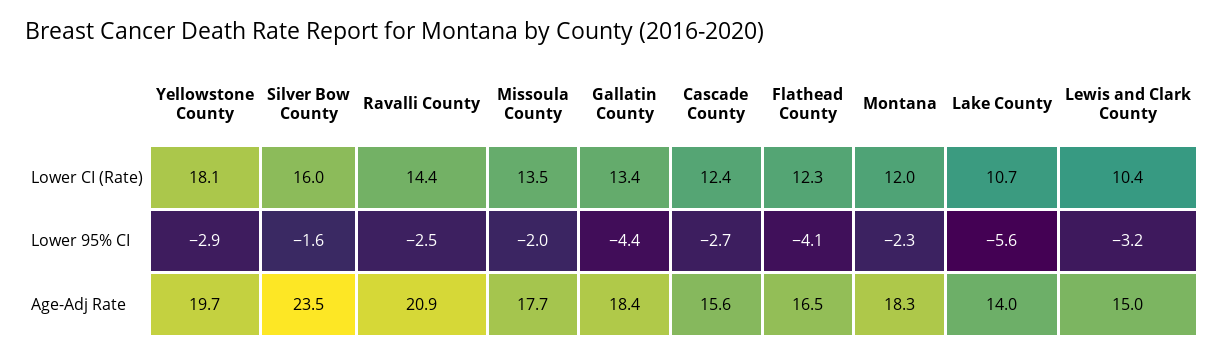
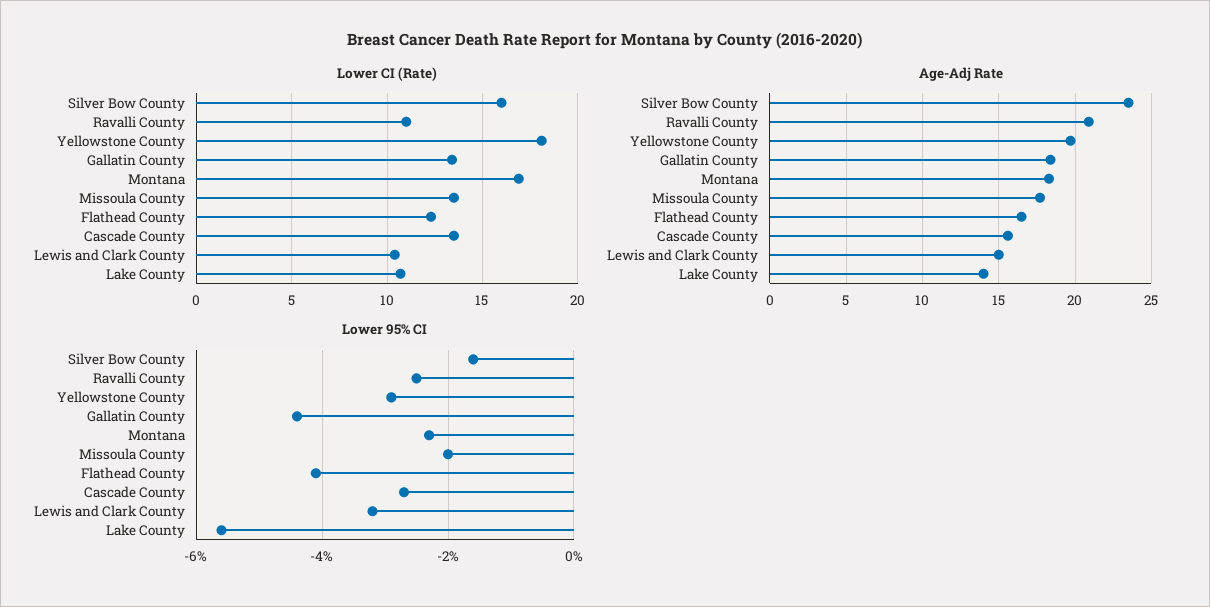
  {
    "Lower CI (Rate)": {
      "Yellowstone County": 18.1,
      "Silver Bow County": 16,
-     "Ravalli County": 14.4,
+     "Ravalli County": 11,
      "Missoula County": 13.5,
      "Gallatin County": 13.4,
-     "Cascade County": 12.4,
+     "Cascade County": 13.5,
      "Flathead County": 12.3,
-     "Montana": 12,
+     "Montana": 17,
      "Lake County": 10.7,
      "Lewis and Clark County": 10.4
    },
    "Lower 95% CI": {
      "Yellowstone County": -2.9,
      "Silver Bow County": -1.6,
      "Ravalli County": -2.5,
      "Missoula County": -2,
      "Gallatin County": -4.4,
      "Cascade County": -2.7,
      "Flathead County": -4.1,
      "Montana": -2.3,
      "Lake County": -5.6,
      "Lewis and Clark County": -3.2
    },
    "Age-Adj Rate": {
      "Yellowstone County": 19.7,
      "Silver Bow County": 23.5,
      "Ravalli County": 20.9,
      "Missoula County": 17.7,
      "Gallatin County": 18.4,
      "Cascade County": 15.6,
      "Flathead County": 16.5,
      "Montana": 18.3,
      "Lake County": 14,
      "Lewis and Clark County": 15
    }
  }

